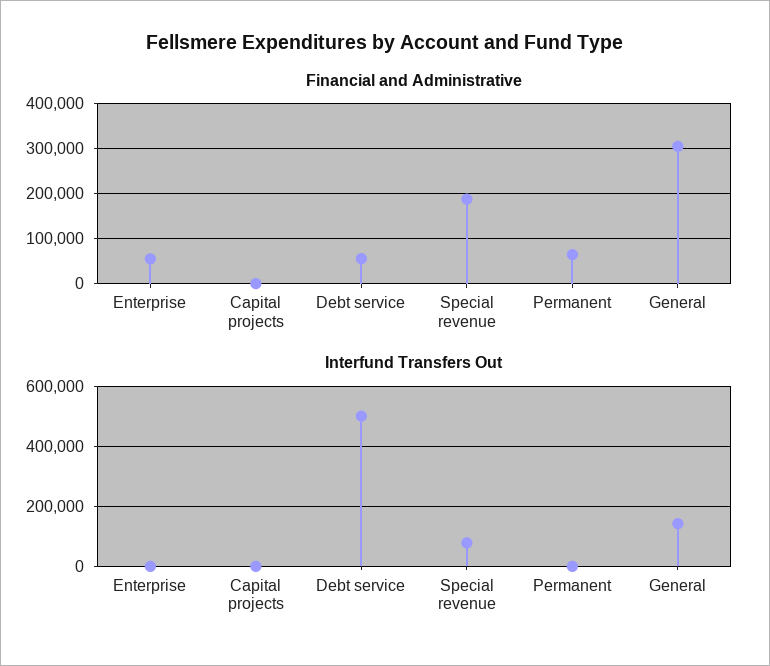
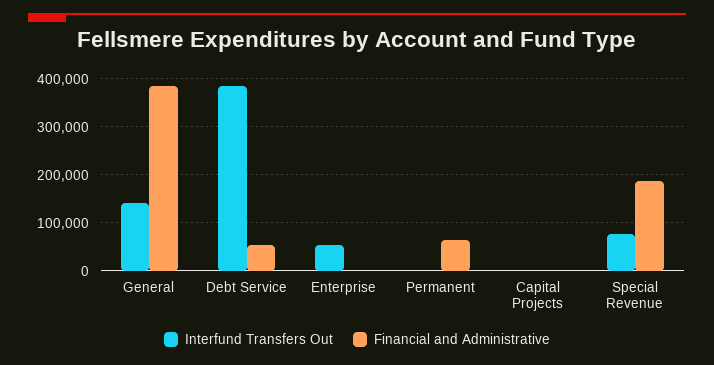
  {
    "Financial and Administrative": {
-     "Enterprise": 60000,
+     "Enterprise": 0,
      "Capital projects": 0,
      "Debt service": 60000,
      "Special revenue": 180000,
      "Permanent": 60000,
-     "General": 300000
+     "General": 380000
    },
    "Interfund Transfers Out": {
-     "Enterprise": 0,
+     "Enterprise": 60000,
      "Capital projects": 0,
-     "Debt service": 500000,
+     "Debt service": 380000,
      "Special revenue": 80000,
      "Permanent": 0,
      "General": 140000
    }
  }

